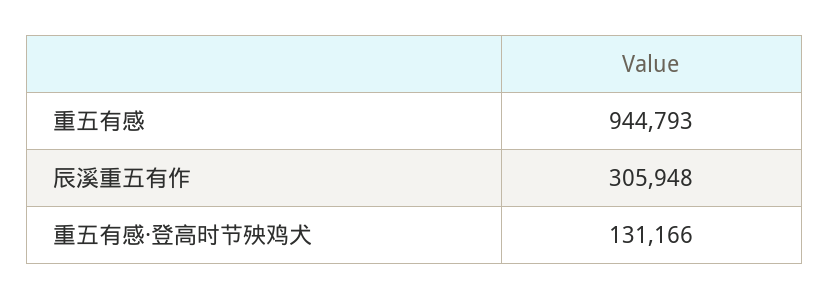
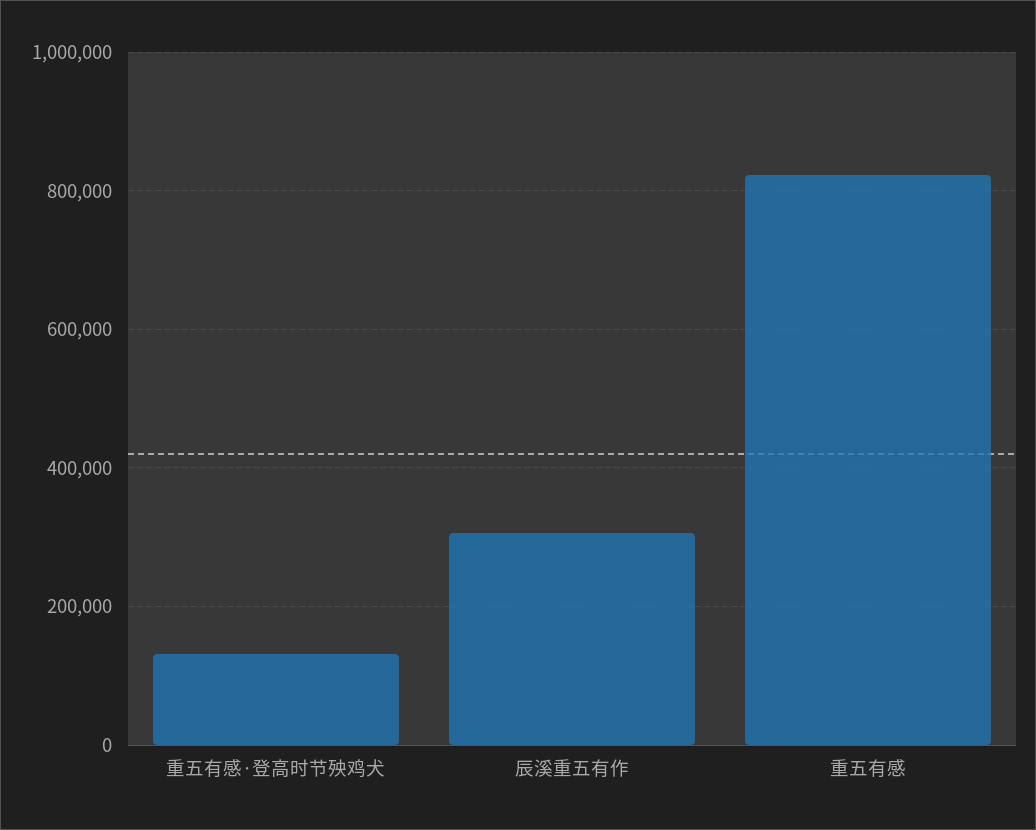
  {
-   "重五有感": 944793,
+   "重五有感": 820000,
    "辰溪重五有作": 305948,
    "重五有感·登高时节殃鸡犬": 131166
  }

